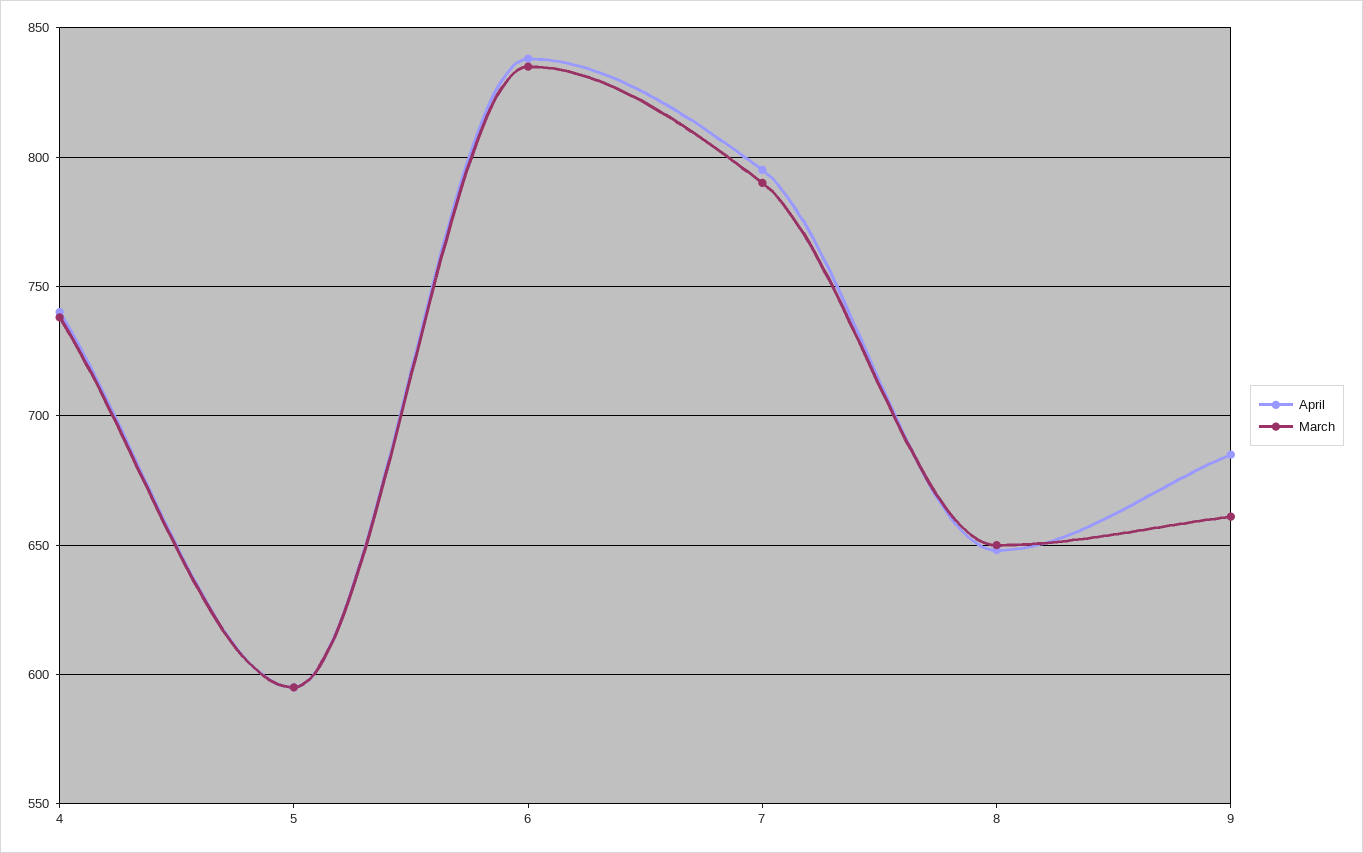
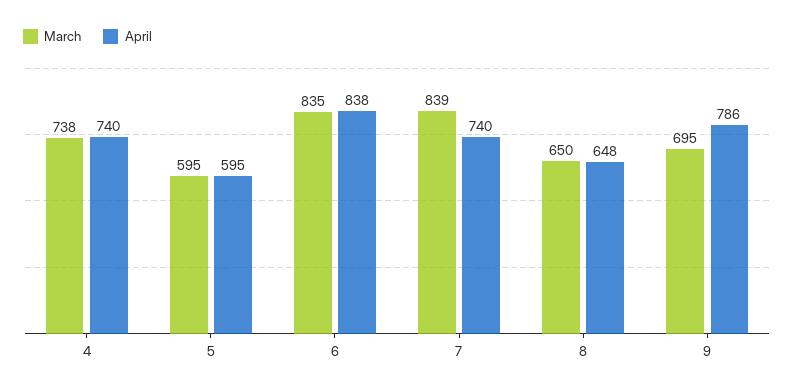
  {
    "April": {
      "4": 740,
      "5": 595,
      "6": 838,
-     "7": 795,
+     "7": 740,
      "8": 648,
-     "9": 685
+     "9": 786
    },
    "March": {
      "4": 738,
      "5": 595,
      "6": 835,
-     "7": 790,
+     "7": 839,
      "8": 650,
-     "9": 660
+     "9": 695
    }
  }

